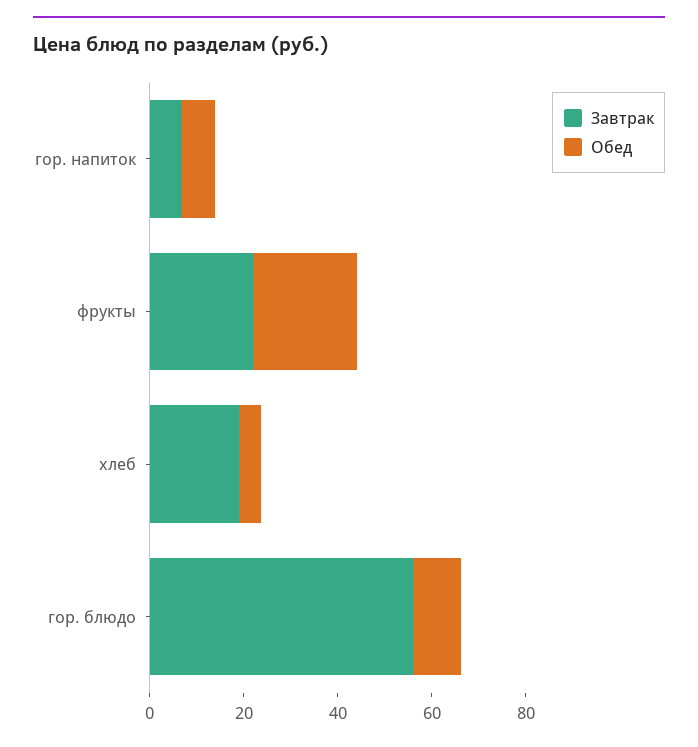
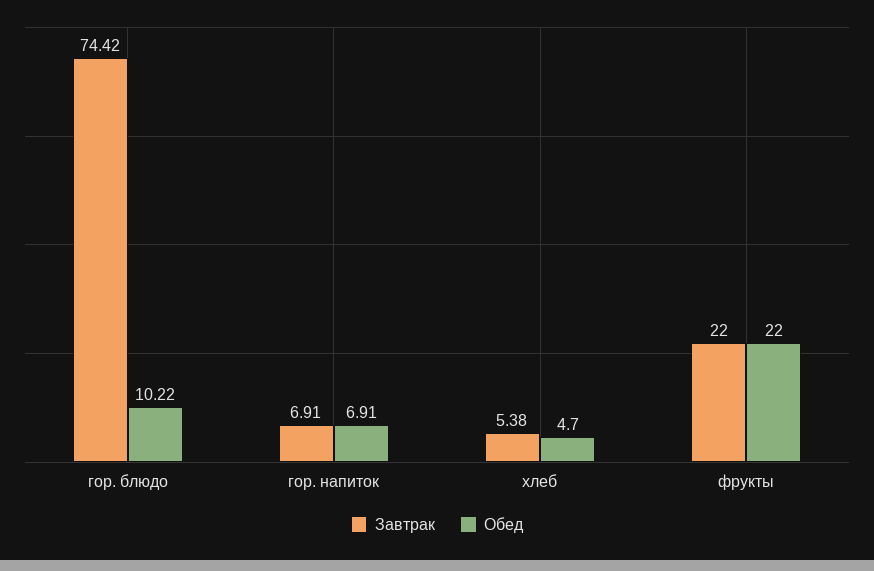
  {
    "Завтрак": {
      "гор. напиток": 6.91,
      "фрукты": 22,
-     "хлеб": 20,
+     "хлеб": 5.38,
-     "гор. блюдо": 55
+     "гор. блюдо": 74.42
    },
    "Обед": {
      "гор. напиток": 6.91,
      "фрукты": 22,
      "хлеб": 4.7,
      "гор. блюдо": 10.22
    }
  }

